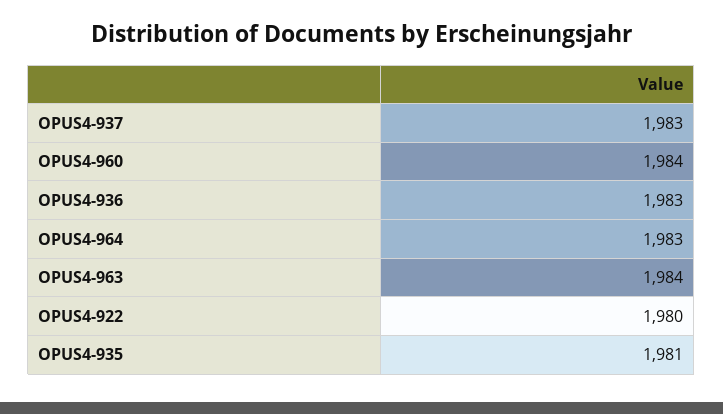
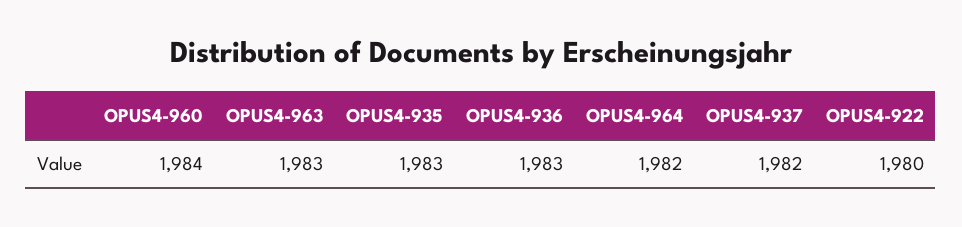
  {
-   "OPUS4-937": 1983,
+   "OPUS4-937": 1982,
    "OPUS4-960": 1984,
    "OPUS4-936": 1983,
-   "OPUS4-964": 1983,
+   "OPUS4-964": 1982,
-   "OPUS4-963": 1984,
+   "OPUS4-963": 1983,
    "OPUS4-922": 1980,
-   "OPUS4-935": 1981
+   "OPUS4-935": 1983
  }

